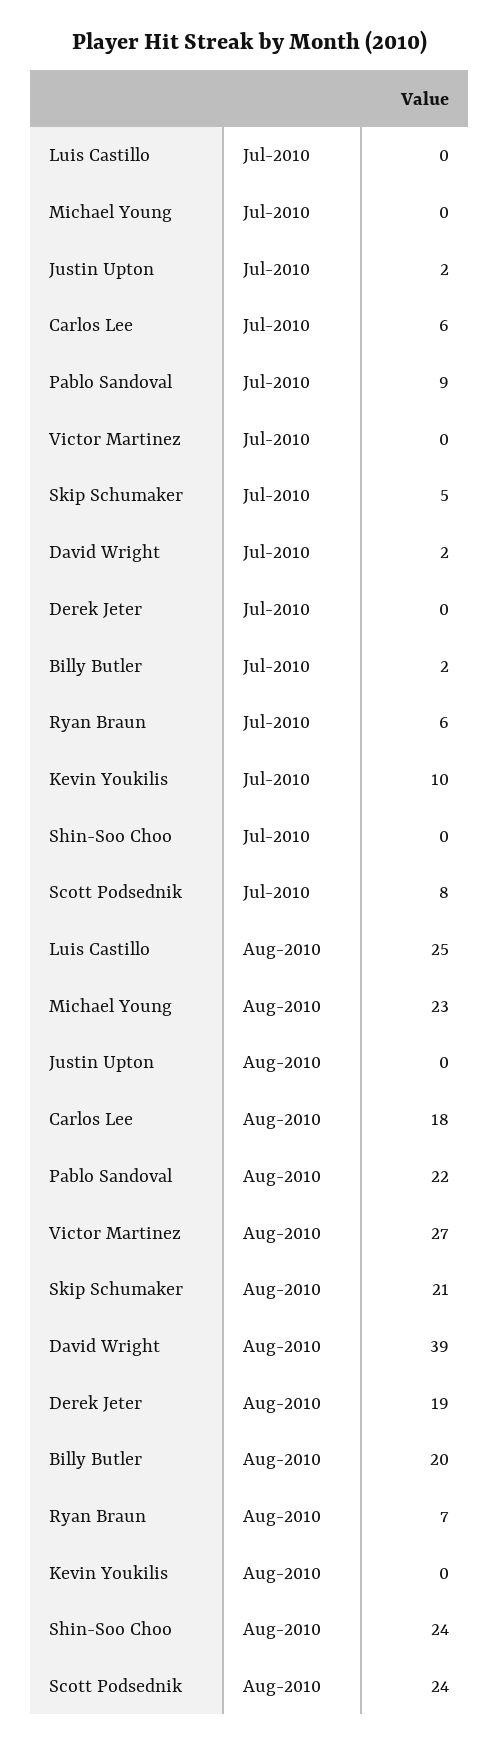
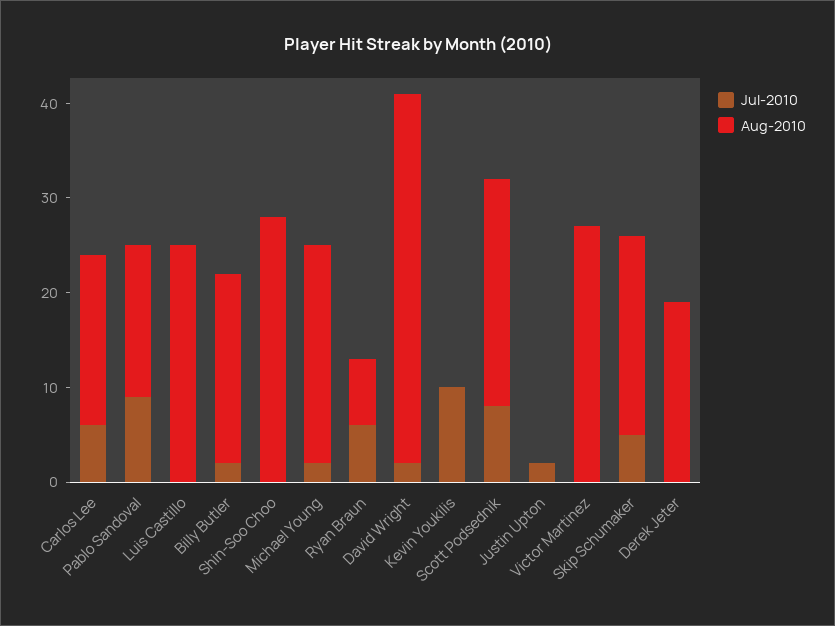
  {
    "Jul-2010": {
      "Luis Castillo": 0,
-     "Michael Young": 0,
+     "Michael Young": 2,
      "Justin Upton": 2,
      "Carlos Lee": 6,
      "Pablo Sandoval": 9,
      "Victor Martinez": 0,
      "Skip Schumaker": 5,
      "David Wright": 2,
      "Derek Jeter": 0,
      "Billy Butler": 2,
      "Ryan Braun": 6,
      "Kevin Youkilis": 10,
      "Shin-Soo Choo": 0,
      "Scott Podsednik": 8
    },
    "Aug-2010": {
      "Luis Castillo": 25,
      "Michael Young": 23,
      "Justin Upton": 0,
      "Carlos Lee": 18,
-     "Pablo Sandoval": 22,
+     "Pablo Sandoval": 16,
      "Victor Martinez": 27,
      "Skip Schumaker": 21,
      "David Wright": 39,
      "Derek Jeter": 19,
      "Billy Butler": 20,
      "Ryan Braun": 7,
      "Kevin Youkilis": 0,
-     "Shin-Soo Choo": 24,
+     "Shin-Soo Choo": 28,
      "Scott Podsednik": 24
    }
  }

